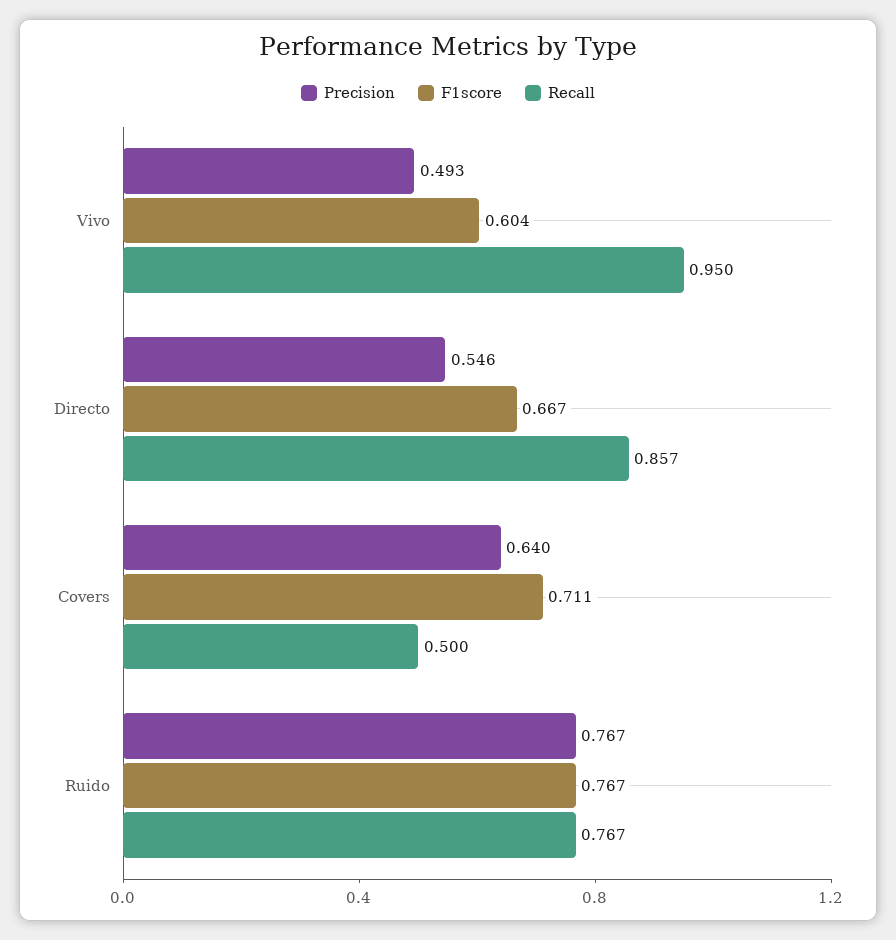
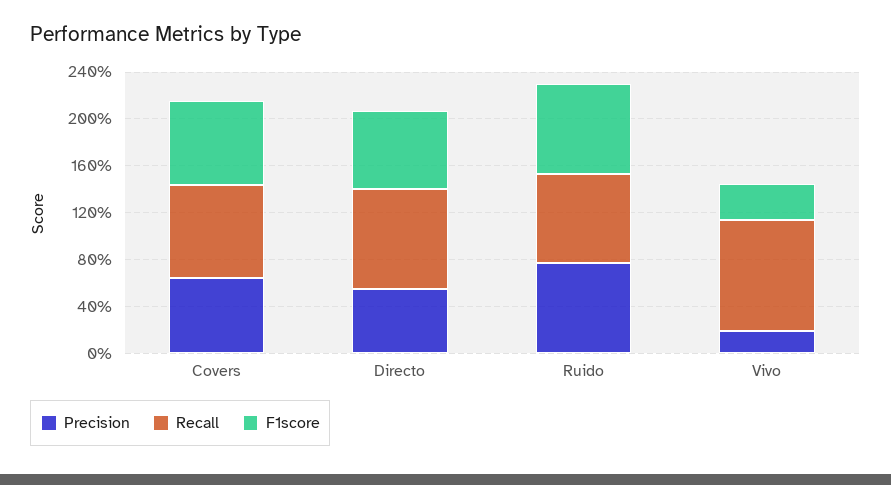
  {
    "Precision": {
-     "Vivo": 0.493,
+     "Vivo": 0.2,
      "Directo": 0.546,
      "Covers": 0.64,
      "Ruido": 0.767
    },
    "F1score": {
-     "Vivo": 0.604,
+     "Vivo": 0.3,
      "Directo": 0.667,
      "Covers": 0.711,
      "Ruido": 0.767
    },
    "Recall": {
      "Vivo": 0.95,
      "Directo": 0.857,
-     "Covers": 0.5,
+     "Covers": 0.8,
      "Ruido": 0.767
    }
  }

